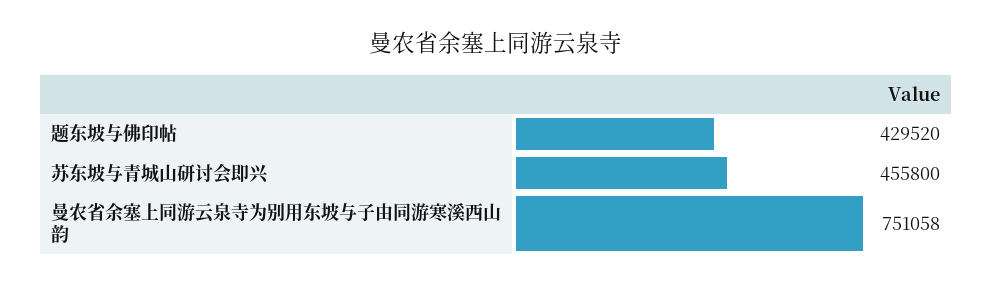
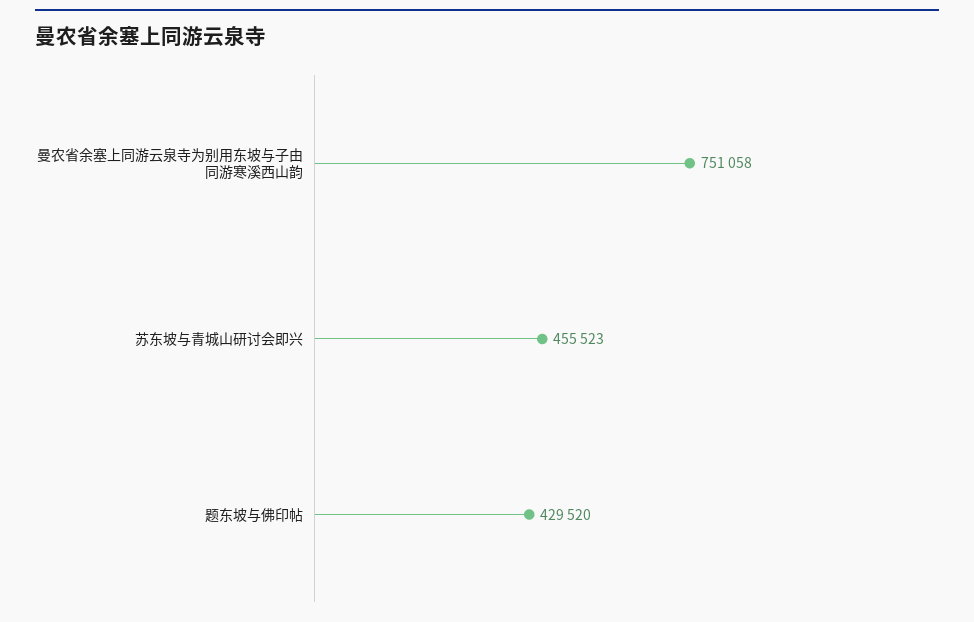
  {
    "题东坡与佛印帖": 429520,
-   "苏东坡与青城山研讨会即兴": 455800,
+   "苏东坡与青城山研讨会即兴": 455523,
    "曼农省余塞上同游云泉寺为别用东坡与子由同游寒溪西山韵": 751058
  }

